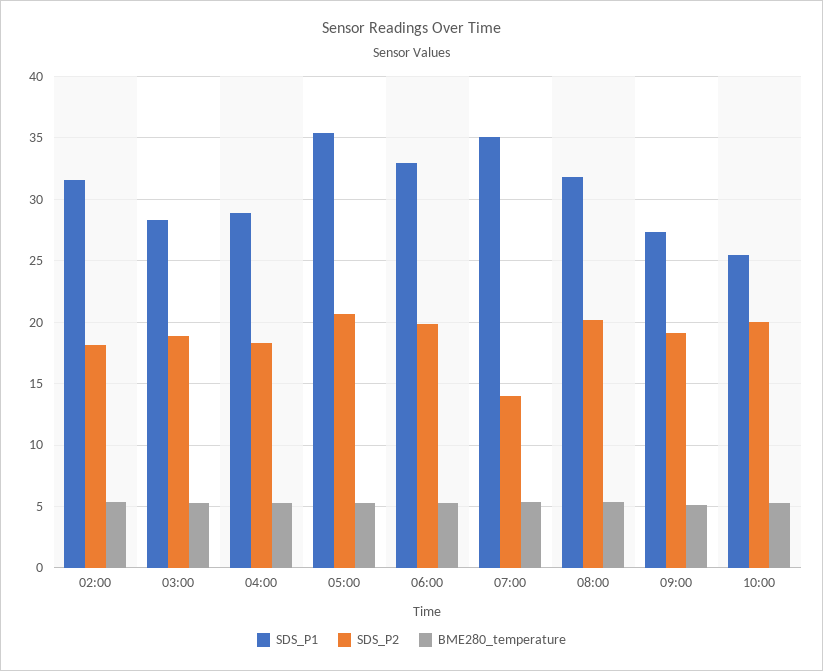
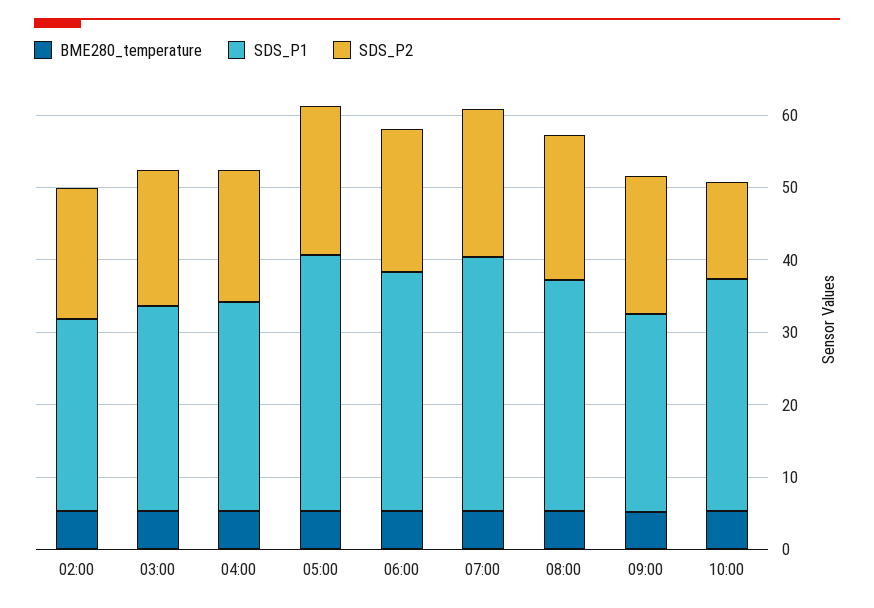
  {
    "SDS_P1": {
-     "02:00": 31.5,
+     "02:00": 26,
      "03:00": 28.5,
      "04:00": 29,
      "05:00": 35.5,
      "06:00": 33,
      "07:00": 35,
      "08:00": 32,
      "09:00": 27.5,
-     "10:00": 25.5
+     "10:00": 32
    },
    "SDS_P2": {
      "02:00": 18,
      "03:00": 19,
      "04:00": 18.5,
      "05:00": 20.5,
      "06:00": 20,
-     "07:00": 14,
+     "07:00": 20,
      "08:00": 20,
      "09:00": 19,
-     "10:00": 20
+     "10:00": 14
    },
    "BME280_temperature": {
      "02:00": 5.5,
      "03:00": 5.5,
      "04:00": 5.5,
      "05:00": 5.5,
      "06:00": 5.5,
      "07:00": 5.5,
      "08:00": 5.5,
      "09:00": 5,
      "10:00": 5.5
    }
  }

